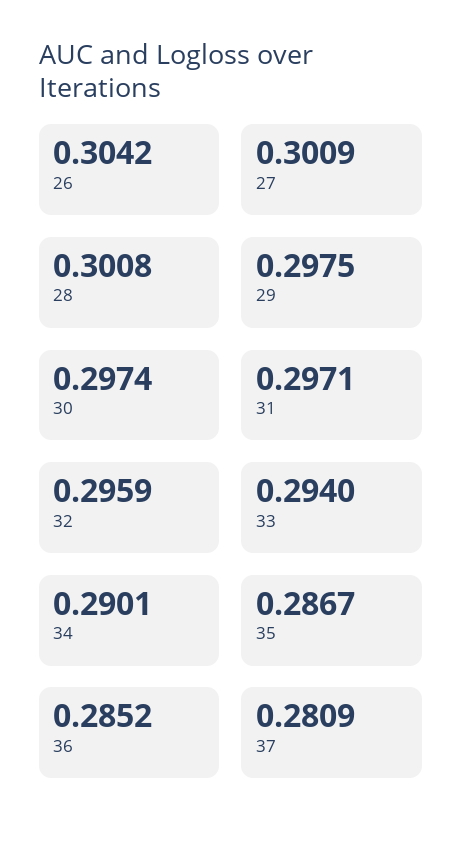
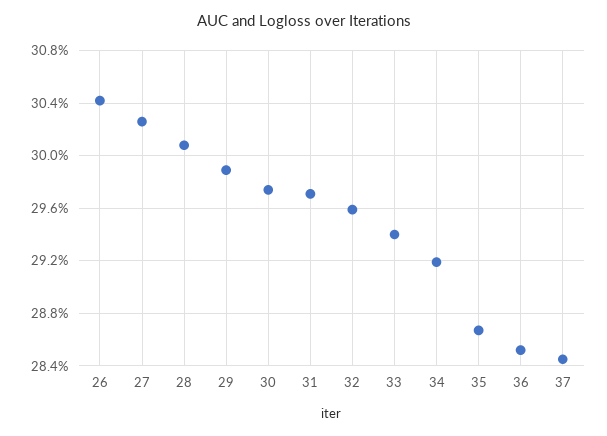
  {
    "26": 0.3042,
-   "27": 0.3009,
+   "27": 0.3025,
    "28": 0.3008,
-   "29": 0.2975,
+   "29": 0.299,
    "30": 0.2974,
    "31": 0.2971,
    "32": 0.2959,
    "33": 0.294,
-   "34": 0.2901,
+   "34": 0.292,
    "35": 0.2867,
    "36": 0.2852,
-   "37": 0.2809
+   "37": 0.2845
  }

